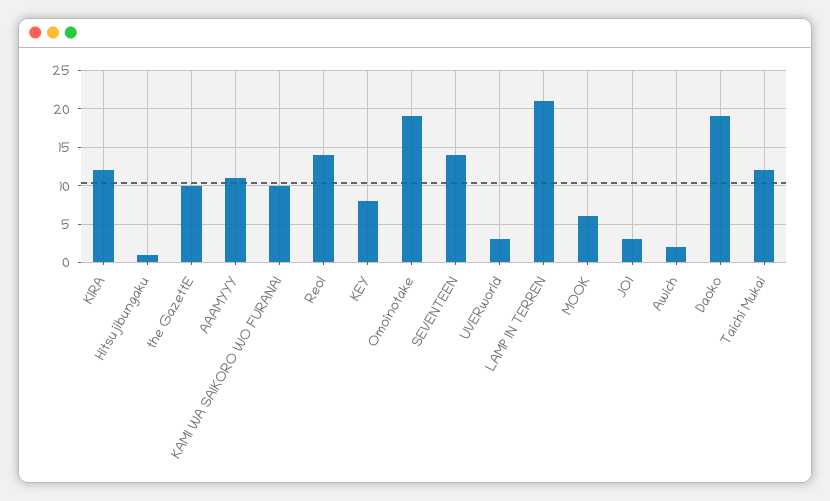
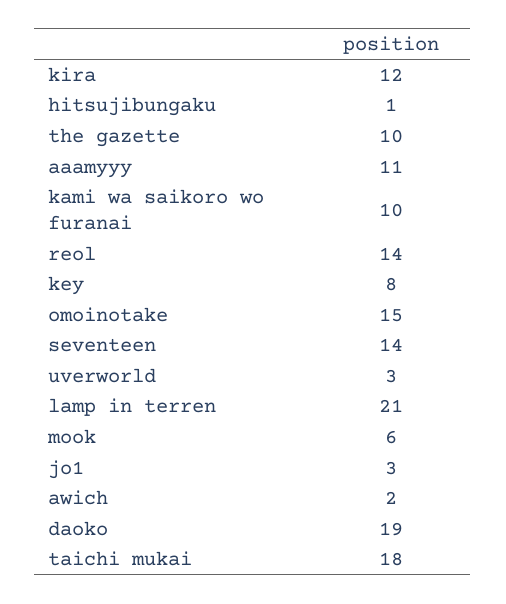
  {
    "KIRA": 12,
    "Hitsujibungaku": 1,
    "the GazettE": 10,
    "AAAMYYY": 11,
    "KAMI WA SAIKORO WO FURANAI": 10,
    "Reol": 14,
    "KEY": 8,
-   "Omoinotake": 19,
+   "Omoinotake": 15,
    "SEVENTEEN": 14,
    "UVERworld": 3,
    "LAMP IN TERREN": 21,
    "MOOK": 6,
    "JO1": 3,
    "Awich": 2,
    "Daoko": 19,
-   "Taichi Mukai": 12
+   "Taichi Mukai": 18
  }

